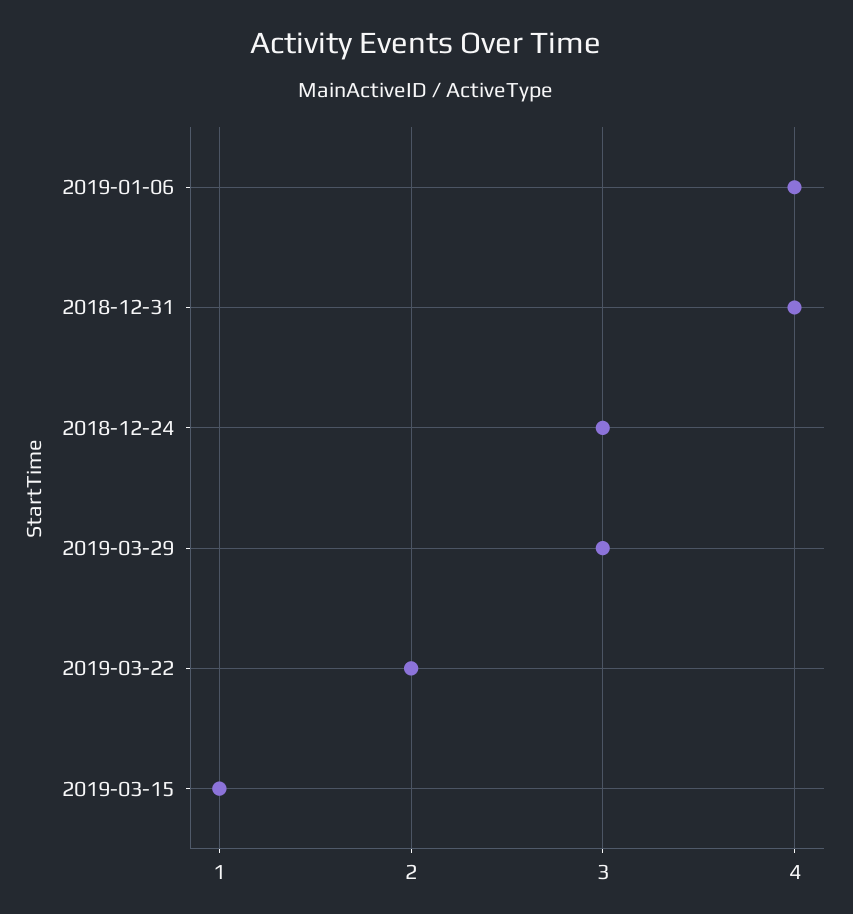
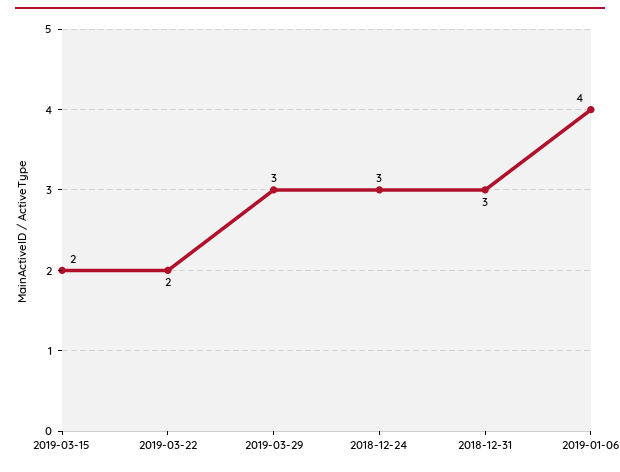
  {
    "2019-01-06": 4,
-   "2018-12-31": 4,
+   "2018-12-31": 3,
    "2018-12-24": 3,
    "2019-03-29": 3,
    "2019-03-22": 2,
-   "2019-03-15": 1
+   "2019-03-15": 2
  }

